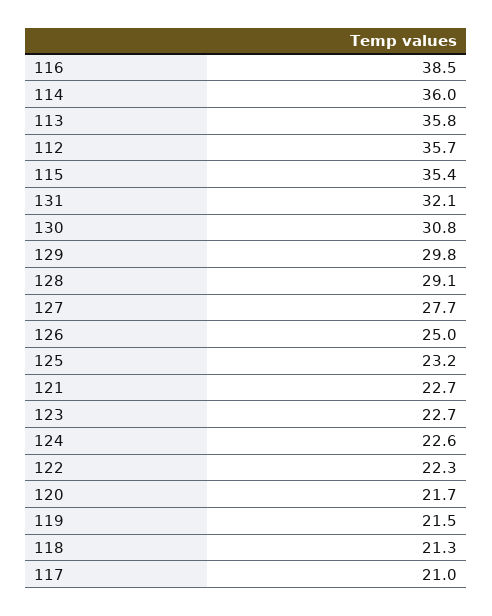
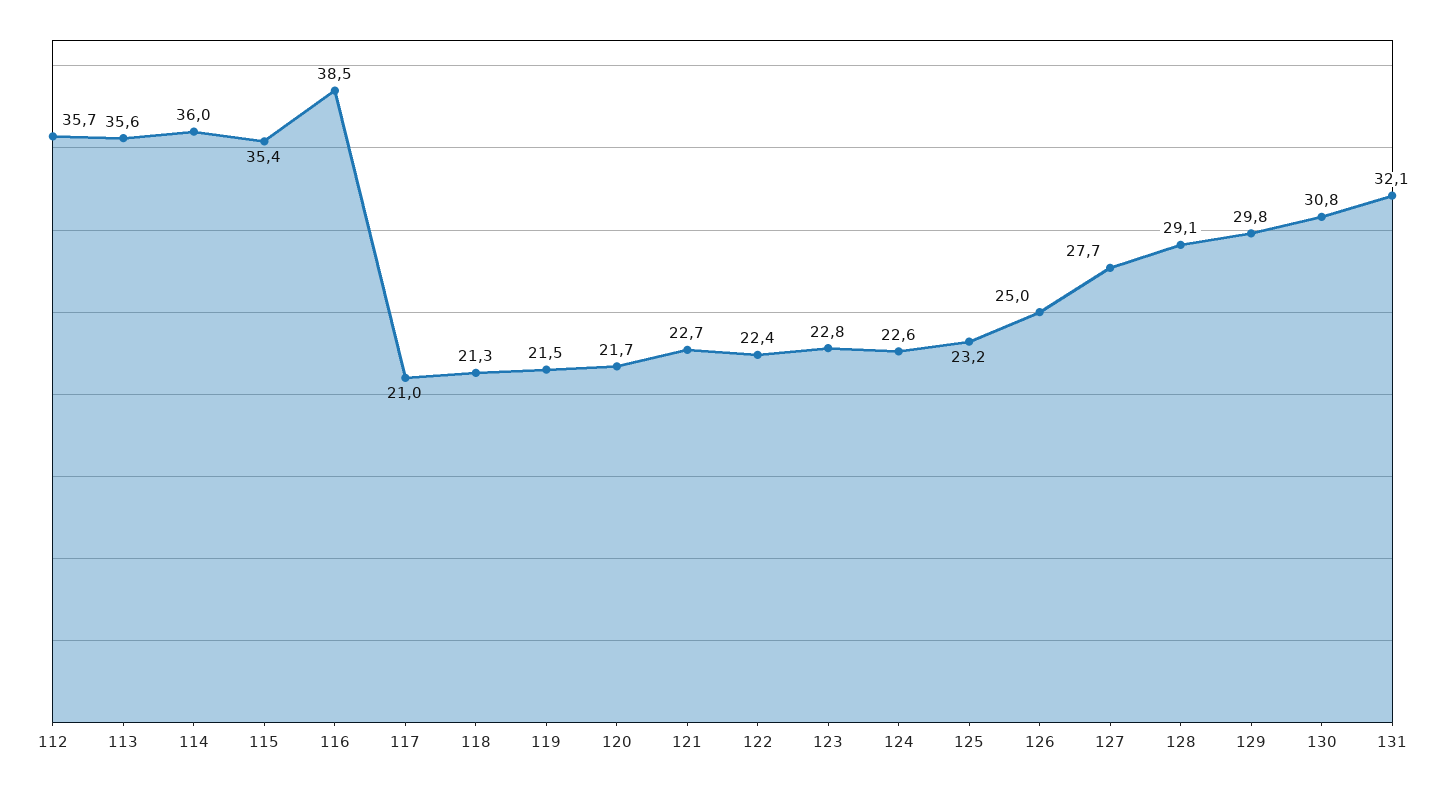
  {
    "116": 38.5,
    "114": 36,
-   "113": 35.8,
+   "113": 35.6,
    "112": 35.7,
    "115": 35.4,
    "131": 32.1,
    "130": 30.8,
    "129": 29.8,
    "128": 29.1,
    "127": 27.7,
    "126": 25,
    "125": 23.2,
    "121": 22.7,
-   "123": 22.7,
+   "123": 22.8,
    "124": 22.6,
-   "122": 22.3,
+   "122": 22.4,
    "120": 21.7,
    "119": 21.5,
    "118": 21.3,
    "117": 21
  }

